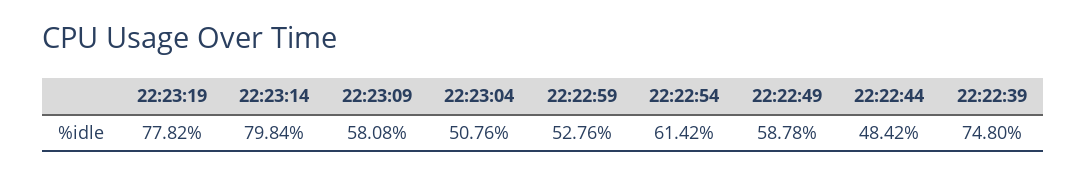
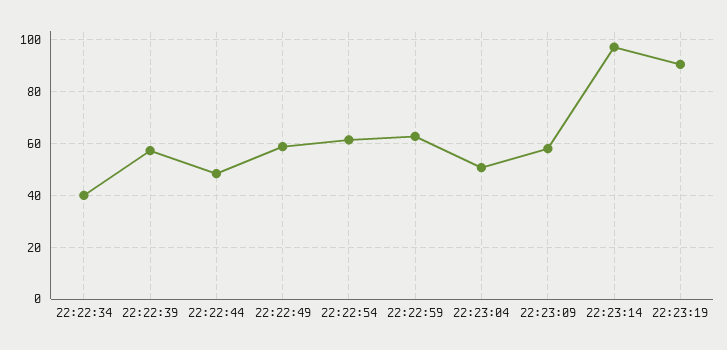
  {
-   "22:23:19": 77.82,
+   "22:23:19": 90,
-   "22:23:14": 79.84,
+   "22:23:14": 97.5,
    "22:23:09": 58.08,
    "22:23:04": 50.76,
-   "22:22:59": 52.76,
+   "22:22:59": 62.5,
    "22:22:54": 61.42,
    "22:22:49": 58.78,
    "22:22:44": 48.42,
-   "22:22:39": 74.8
+   "22:22:39": 57.5,
+   "22:22:34": 40
  }

